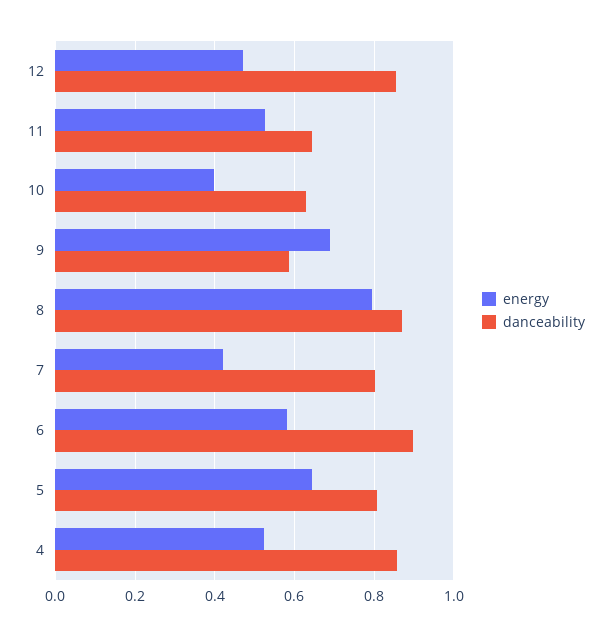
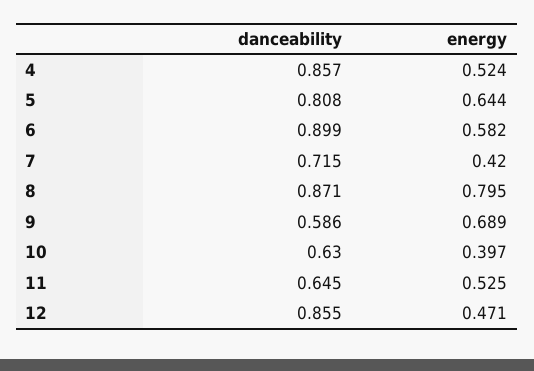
  {
    "energy": {
      "12": 0.471,
      "11": 0.525,
      "10": 0.397,
      "9": 0.689,
      "8": 0.795,
      "7": 0.42,
      "6": 0.582,
      "5": 0.644,
      "4": 0.524
    },
    "danceability": {
      "12": 0.855,
      "11": 0.645,
      "10": 0.63,
      "9": 0.586,
      "8": 0.871,
-     "7": 0.8,
+     "7": 0.715,
      "6": 0.899,
      "5": 0.808,
      "4": 0.857
    }
  }

